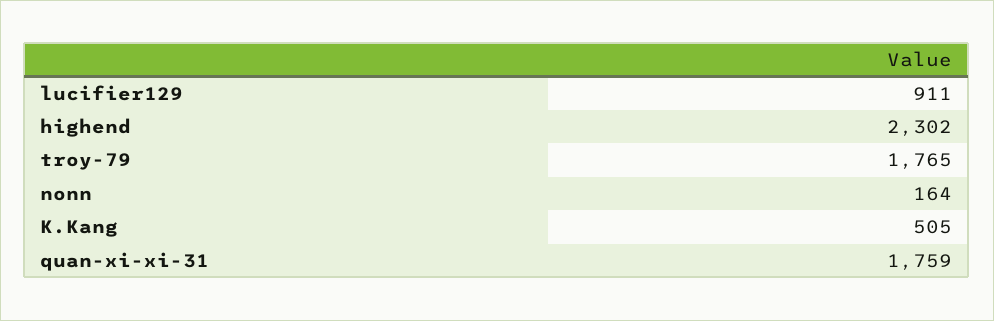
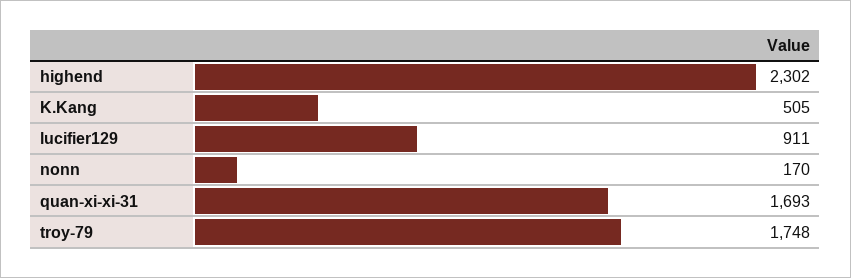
  {
    "lucifier129": 911,
    "highend": 2302,
-   "troy-79": 1765,
+   "troy-79": 1748,
-   "nonn": 164,
+   "nonn": 170,
    "K.Kang": 505,
-   "quan-xi-xi-31": 1759
+   "quan-xi-xi-31": 1693
  }

